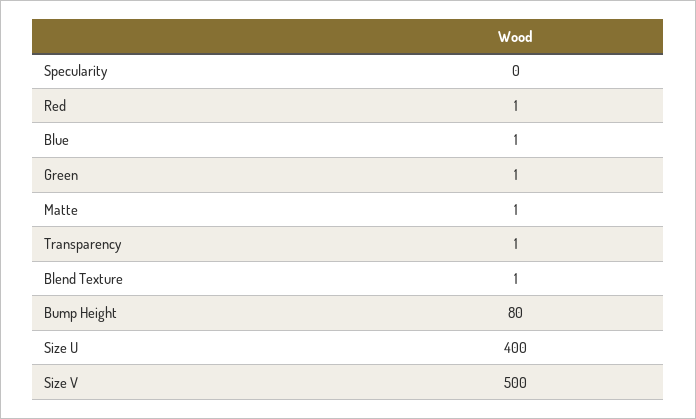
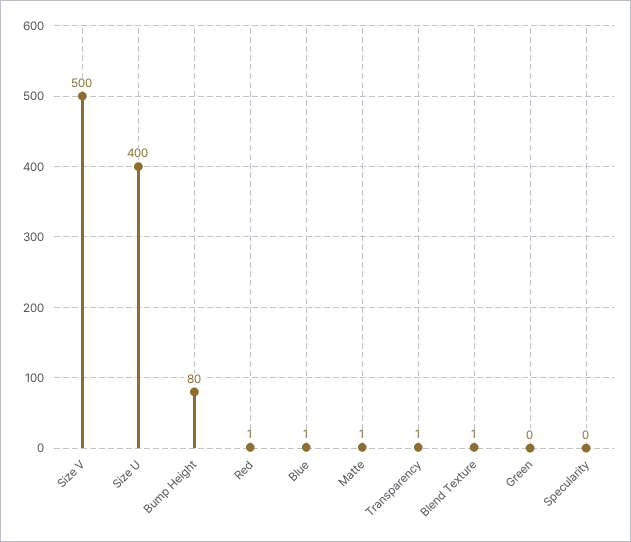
  {
    "Specularity": 0,
    "Red": 1,
    "Blue": 1,
-   "Green": 1,
+   "Green": 0,
    "Matte": 1,
    "Transparency": 1,
    "Blend Texture": 1,
    "Bump Height": 80,
    "Size U": 400,
    "Size V": 500
  }

